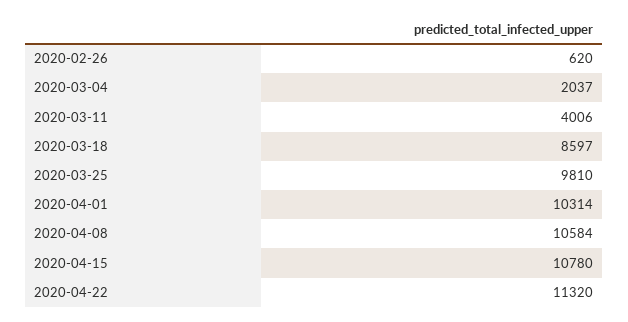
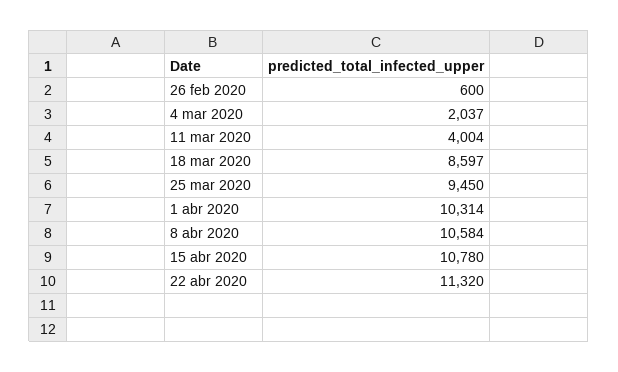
  {
-   "2020-02-26": 620,
+   "2020-02-26": 600,
    "2020-03-04": 2037,
-   "2020-03-11": 4006,
+   "2020-03-11": 4004,
    "2020-03-18": 8597,
-   "2020-03-25": 9810,
+   "2020-03-25": 9450,
    "2020-04-01": 10314,
    "2020-04-08": 10584,
    "2020-04-15": 10780,
    "2020-04-22": 11320
  }

